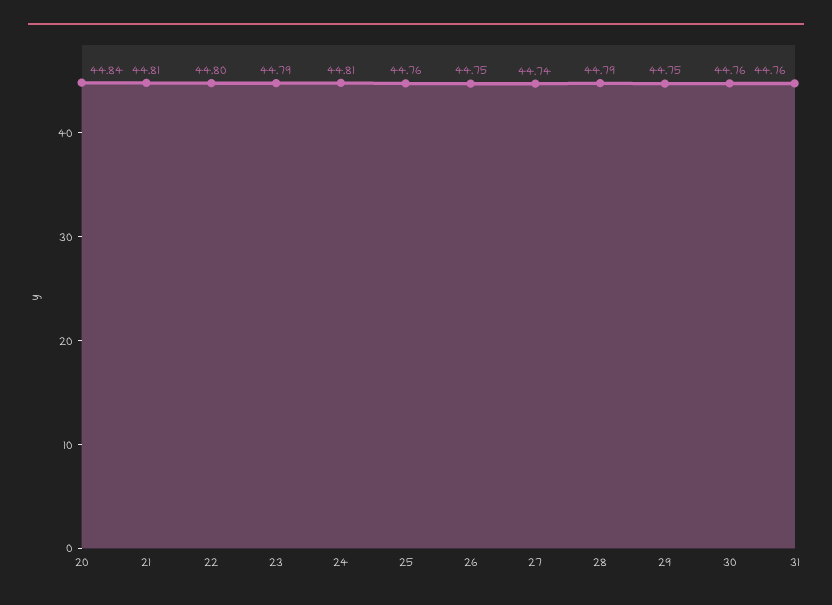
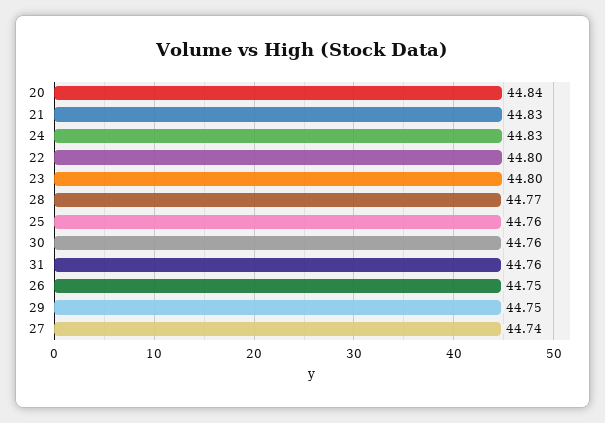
  {
    "20": 44.84,
-   "21": 44.81,
+   "21": 44.83,
    "22": 44.8,
-   "23": 44.79,
+   "23": 44.8,
-   "24": 44.81,
+   "24": 44.83,
    "25": 44.76,
    "26": 44.75,
    "27": 44.74,
-   "28": 44.79,
+   "28": 44.77,
    "29": 44.75,
    "30": 44.76,
    "31": 44.76
  }

